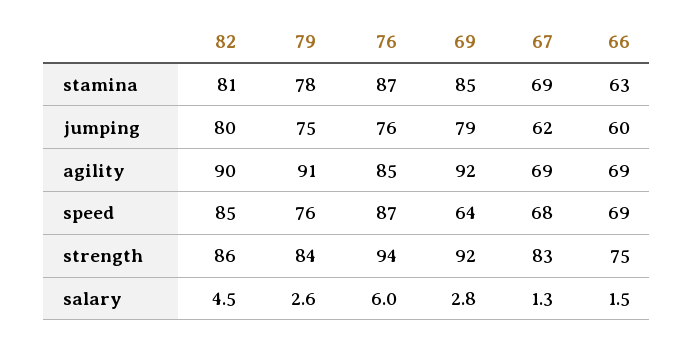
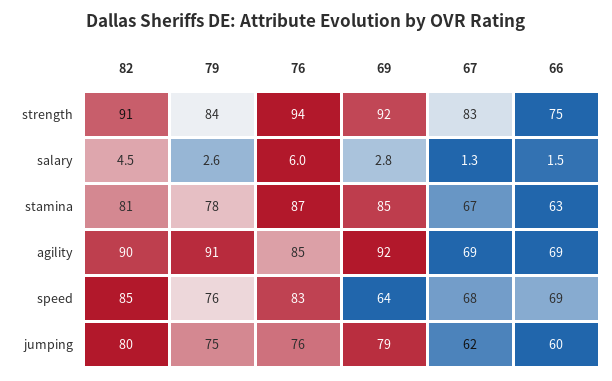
  {
    "82": {
      "stamina": 81,
      "jumping": 80,
      "agility": 90,
      "speed": 85,
-     "strength": 86,
+     "strength": 91,
      "salary": 4.5
    },
    "79": {
      "stamina": 78,
      "jumping": 75,
      "agility": 91,
      "speed": 76,
      "strength": 84,
      "salary": 2.6
    },
    "76": {
      "stamina": 87,
      "jumping": 76,
      "agility": 85,
-     "speed": 87,
+     "speed": 83,
      "strength": 94,
      "salary": 6
    },
    "69": {
      "stamina": 85,
      "jumping": 79,
      "agility": 92,
      "speed": 64,
      "strength": 92,
      "salary": 2.8
    },
    "67": {
-     "stamina": 69,
+     "stamina": 67,
      "jumping": 62,
      "agility": 69,
      "speed": 68,
      "strength": 83,
      "salary": 1.3
    },
    "66": {
      "stamina": 63,
      "jumping": 60,
      "agility": 69,
      "speed": 69,
      "strength": 75,
      "salary": 1.5
    }
  }

